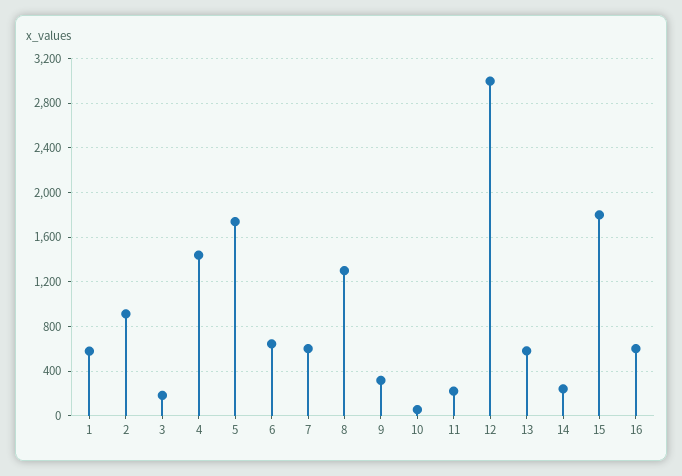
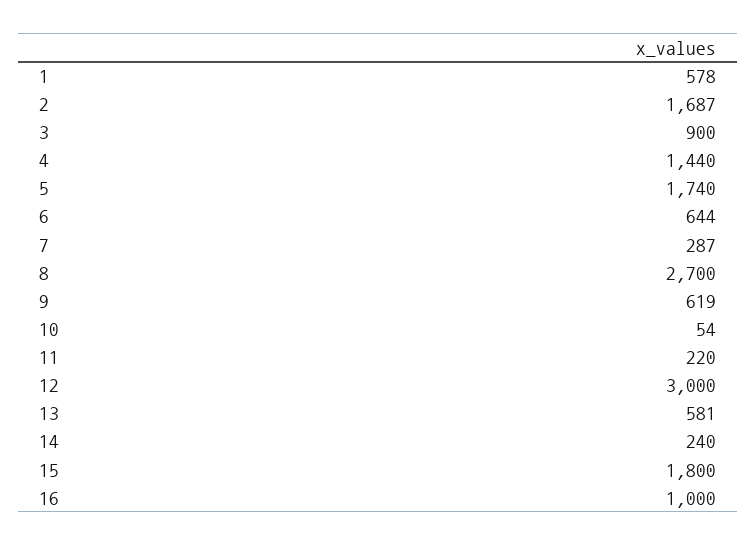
  {
    "1": 578,
-   "2": 900,
+   "2": 1687,
-   "3": 200,
+   "3": 900,
    "4": 1440,
    "5": 1740,
    "6": 644,
-   "7": 600,
+   "7": 287,
-   "8": 1300,
+   "8": 2700,
-   "9": 300,
+   "9": 619,
    "10": 54,
    "11": 220,
    "12": 3000,
    "13": 581,
    "14": 240,
    "15": 1800,
-   "16": 600
+   "16": 1000
  }

